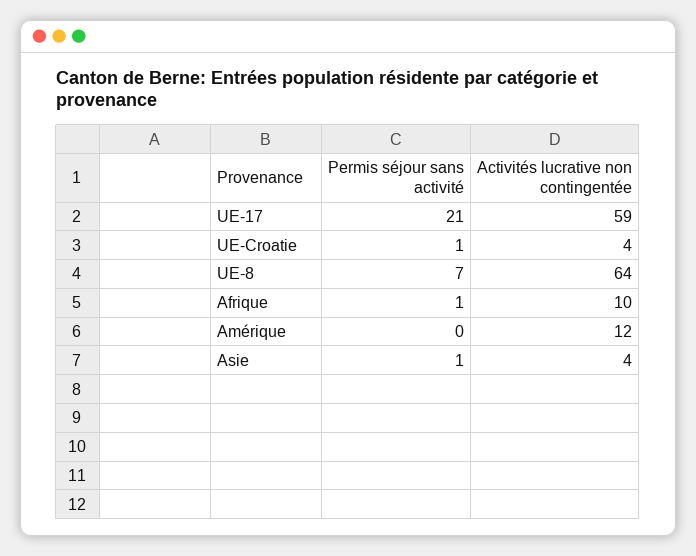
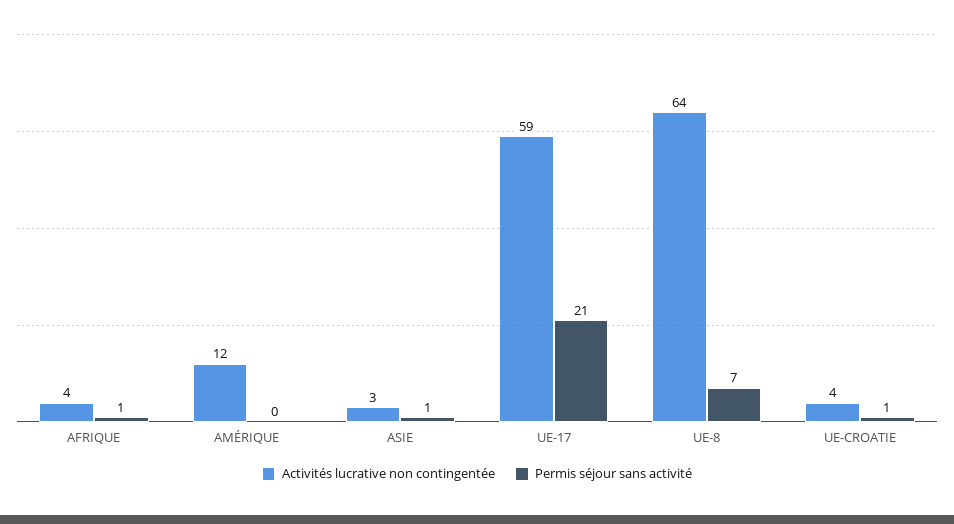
  {
    "Permis séjour sans activité": {
      "UE-17": 21,
      "UE-Croatie": 1,
      "UE-8": 7,
      "Afrique": 1,
      "Amérique": 0,
      "Asie": 1
    },
    "Activités lucrative non contingentée": {
      "UE-17": 59,
      "UE-Croatie": 4,
      "UE-8": 64,
-     "Afrique": 10,
+     "Afrique": 4,
      "Amérique": 12,
-     "Asie": 4
+     "Asie": 3
    }
  }

